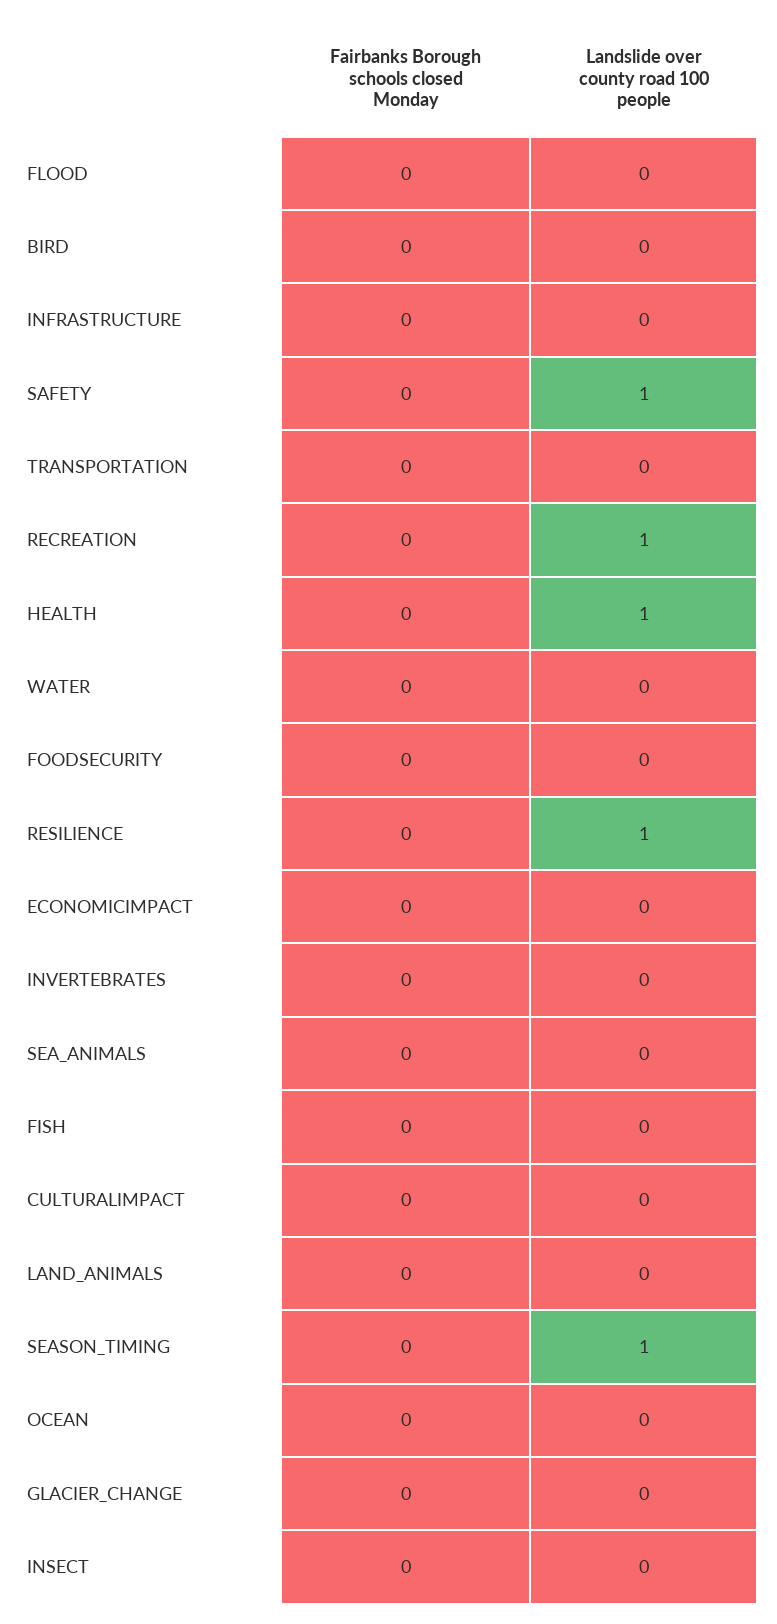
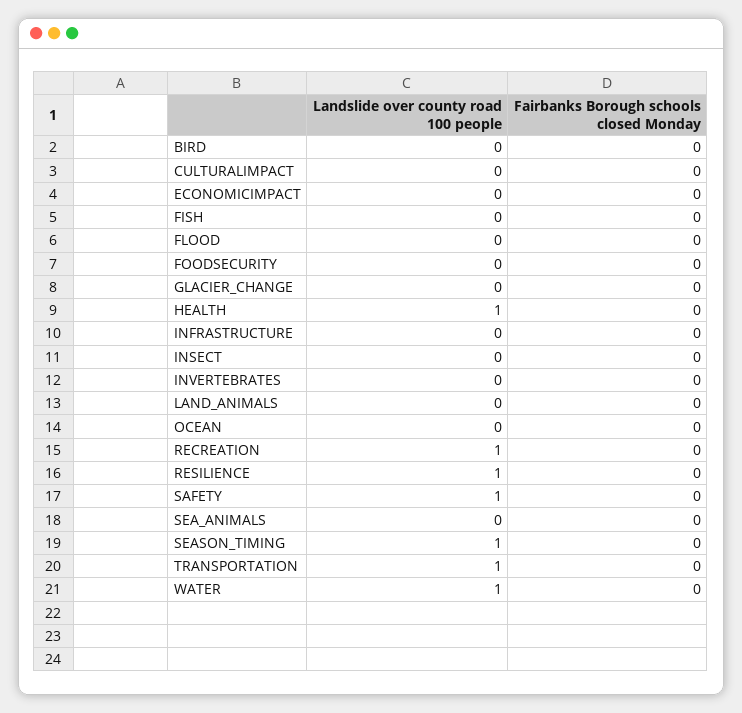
  {
    "Fairbanks Borough schools closed Monday": {
      "FLOOD": 0,
      "BIRD": 0,
      "INFRASTRUCTURE": 0,
      "SAFETY": 0,
      "TRANSPORTATION": 0,
      "RECREATION": 0,
      "HEALTH": 0,
      "WATER": 0,
      "FOODSECURITY": 0,
      "RESILIENCE": 0,
      "ECONOMICIMPACT": 0,
      "INVERTEBRATES": 0,
      "SEA_ANIMALS": 0,
      "FISH": 0,
      "CULTURALIMPACT": 0,
      "LAND_ANIMALS": 0,
      "SEASON_TIMING": 0,
      "OCEAN": 0,
      "GLACIER_CHANGE": 0,
      "INSECT": 0
    },
    "Landslide over county road 100 people": {
      "FLOOD": 0,
      "BIRD": 0,
      "INFRASTRUCTURE": 0,
      "SAFETY": 1,
-     "TRANSPORTATION": 0,
+     "TRANSPORTATION": 1,
      "RECREATION": 1,
      "HEALTH": 1,
-     "WATER": 0,
+     "WATER": 1,
      "FOODSECURITY": 0,
      "RESILIENCE": 1,
      "ECONOMICIMPACT": 0,
      "INVERTEBRATES": 0,
      "SEA_ANIMALS": 0,
      "FISH": 0,
      "CULTURALIMPACT": 0,
      "LAND_ANIMALS": 0,
      "SEASON_TIMING": 1,
      "OCEAN": 0,
      "GLACIER_CHANGE": 0,
      "INSECT": 0
    }
  }

